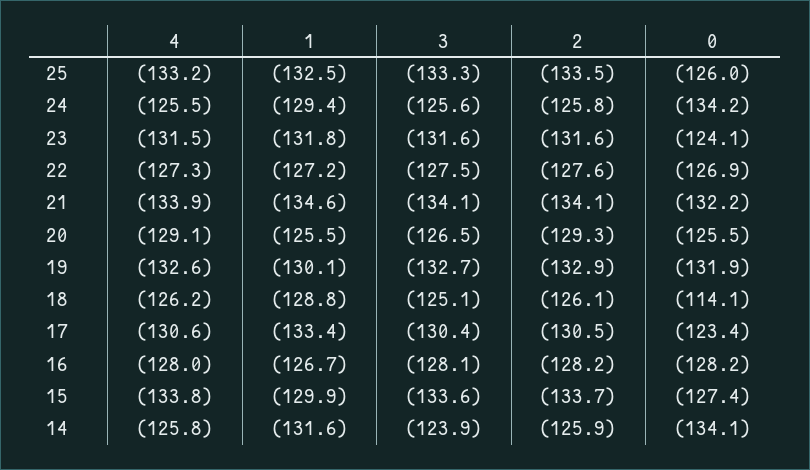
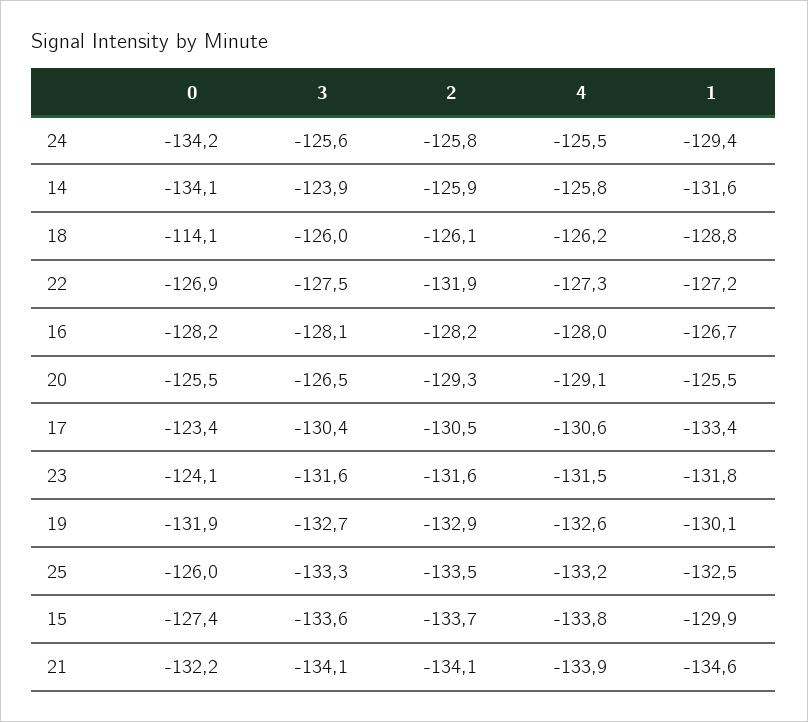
  {
    "4": {
      "25": -133.2,
      "24": -125.5,
      "23": -131.5,
      "22": -127.3,
      "21": -133.9,
      "20": -129.1,
      "19": -132.6,
      "18": -126.2,
      "17": -130.6,
      "16": -128,
      "15": -133.8,
      "14": -125.8
    },
    "1": {
      "25": -132.5,
      "24": -129.4,
      "23": -131.8,
      "22": -127.2,
      "21": -134.6,
      "20": -125.5,
      "19": -130.1,
      "18": -128.8,
      "17": -133.4,
      "16": -126.7,
      "15": -129.9,
      "14": -131.6
    },
    "3": {
      "25": -133.3,
      "24": -125.6,
      "23": -131.6,
      "22": -127.5,
      "21": -134.1,
      "20": -126.5,
      "19": -132.7,
-     "18": -125.1,
+     "18": -126,
      "17": -130.4,
      "16": -128.1,
      "15": -133.6,
      "14": -123.9
    },
    "2": {
      "25": -133.5,
      "24": -125.8,
      "23": -131.6,
-     "22": -127.6,
+     "22": -131.9,
      "21": -134.1,
      "20": -129.3,
      "19": -132.9,
      "18": -126.1,
      "17": -130.5,
      "16": -128.2,
      "15": -133.7,
      "14": -125.9
    },
    "0": {
      "25": -126,
      "24": -134.2,
      "23": -124.1,
      "22": -126.9,
      "21": -132.2,
      "20": -125.5,
      "19": -131.9,
      "18": -114.1,
      "17": -123.4,
      "16": -128.2,
      "15": -127.4,
      "14": -134.1
    }
  }

